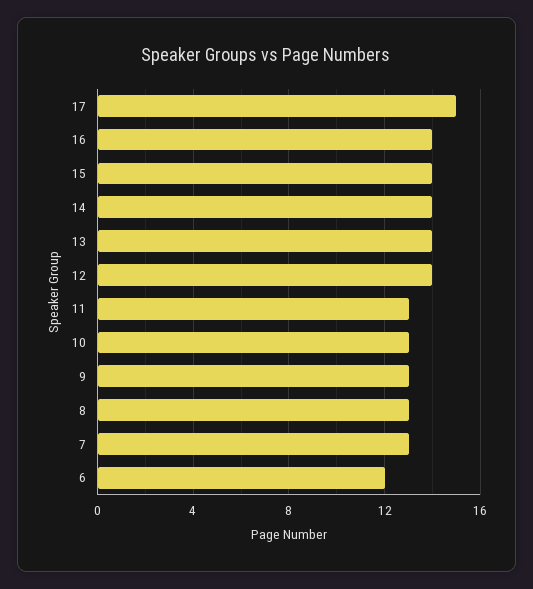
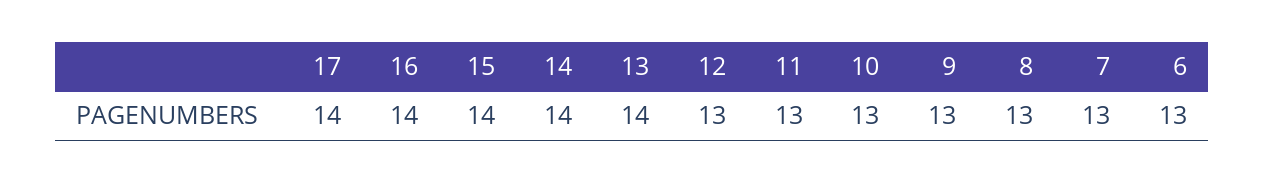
  {
-   "17": 15,
+   "17": 14,
    "16": 14,
    "15": 14,
    "14": 14,
    "13": 14,
-   "12": 14,
+   "12": 13,
    "11": 13,
    "10": 13,
    "9": 13,
    "8": 13,
    "7": 13,
-   "6": 12
+   "6": 13
  }

